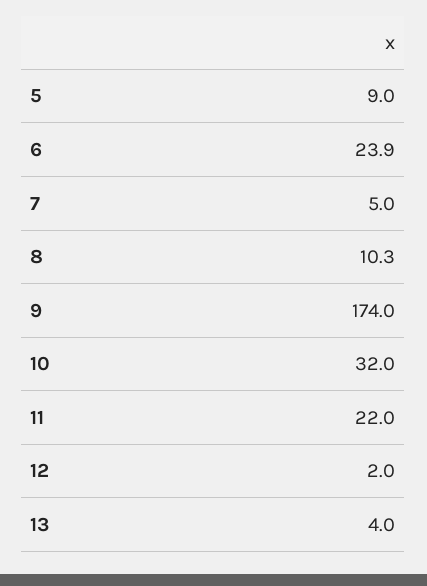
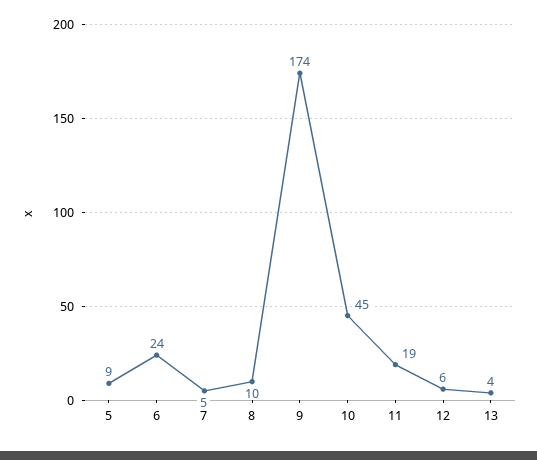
  {
    "5": 9,
    "6": 23.9,
    "7": 5,
    "8": 10.3,
    "9": 174,
-   "10": 32,
+   "10": 45,
-   "11": 22,
+   "11": 19,
-   "12": 2,
+   "12": 6,
    "13": 4
  }

